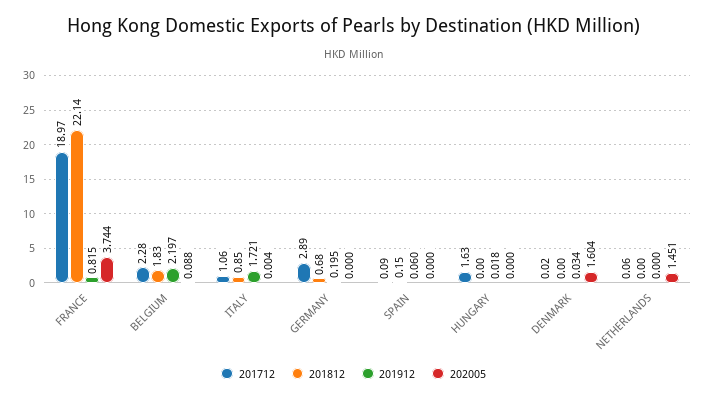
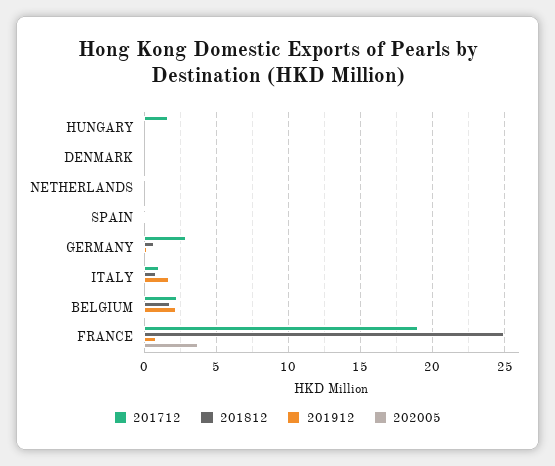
  {
    "201712": {
      "FRANCE": 18.97,
      "BELGIUM": 2.28,
      "ITALY": 1.06,
      "GERMANY": 2.89,
      "SPAIN": 0.09,
      "HUNGARY": 1.63,
      "DENMARK": 0.02,
      "NETHERLANDS": 0.06
    },
    "201812": {
-     "FRANCE": 22.14,
+     "FRANCE": 25,
      "BELGIUM": 1.83,
      "ITALY": 0.85,
      "GERMANY": 0.68,
      "SPAIN": 0.15,
      "HUNGARY": 0,
      "DENMARK": 0,
      "NETHERLANDS": 0
    },
    "201912": {
      "FRANCE": 0.815,
      "BELGIUM": 2.197,
      "ITALY": 1.721,
      "GERMANY": 0.195,
      "SPAIN": 0.06,
      "HUNGARY": 0.018,
      "DENMARK": 0.034,
      "NETHERLANDS": 0
    },
    "202005": {
      "FRANCE": 3.744,
      "BELGIUM": 0.088,
      "ITALY": 0.004,
      "GERMANY": 0,
      "SPAIN": 0,
      "HUNGARY": 0,
-     "DENMARK": 1.604,
+     "DENMARK": 0,
-     "NETHERLANDS": 1.451
+     "NETHERLANDS": 0
    }
  }

